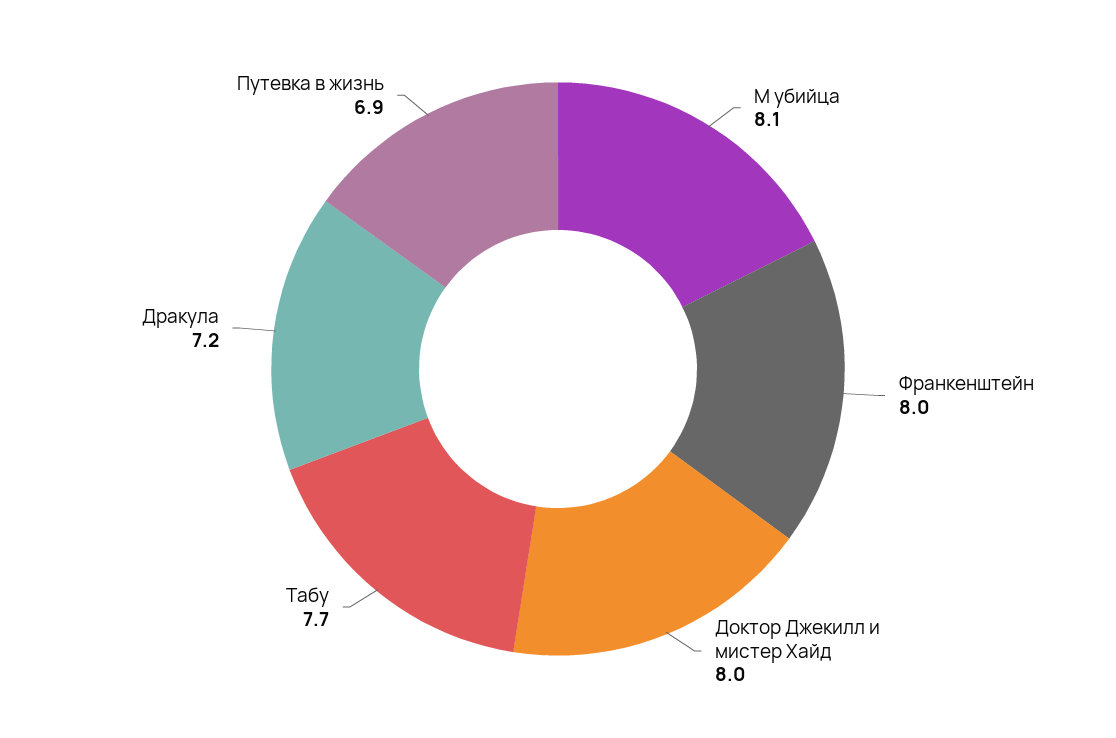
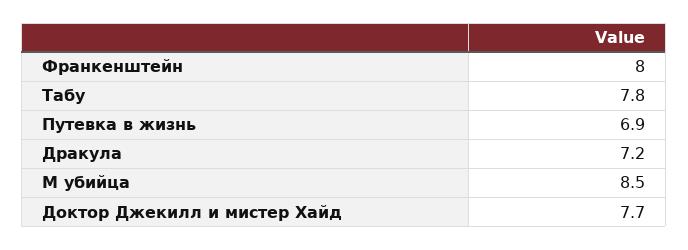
  {
-   "М убийца": 8.1,
+   "М убийца": 8.5,
    "Франкенштейн": 8,
-   "Доктор Джекилл и мистер Хайд": 8,
+   "Доктор Джекилл и мистер Хайд": 7.7,
-   "Табу": 7.7,
+   "Табу": 7.8,
    "Дракула": 7.2,
    "Путевка в жизнь": 6.9
  }

